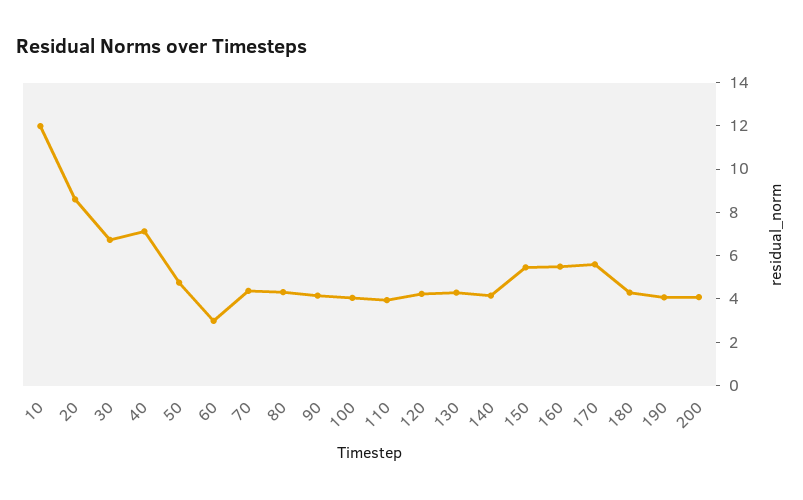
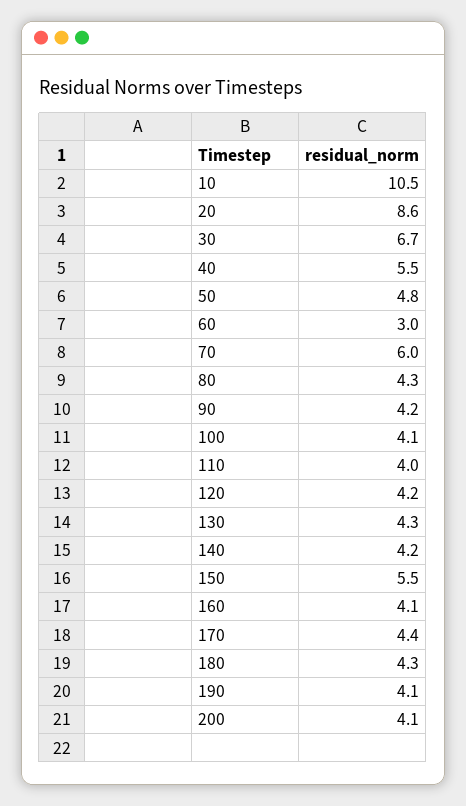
  {
-   "10": 12,
+   "10": 10.5,
    "20": 8.6,
    "30": 6.7,
-   "40": 7,
+   "40": 5.5,
    "50": 4.8,
    "60": 3,
-   "70": 4.5,
+   "70": 6,
    "80": 4.3,
    "90": 4.2,
    "100": 4.1,
    "110": 4,
    "120": 4.2,
    "130": 4.3,
    "140": 4.2,
    "150": 5.5,
-   "160": 5.5,
+   "160": 4.1,
-   "170": 5.5,
+   "170": 4.4,
    "180": 4.3,
    "190": 4.1,
    "200": 4.1
  }

